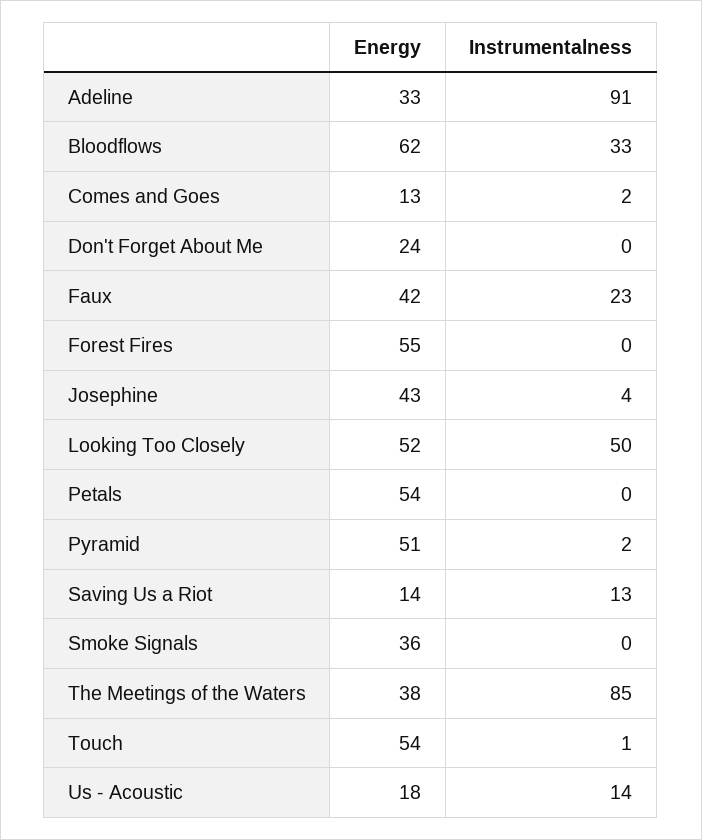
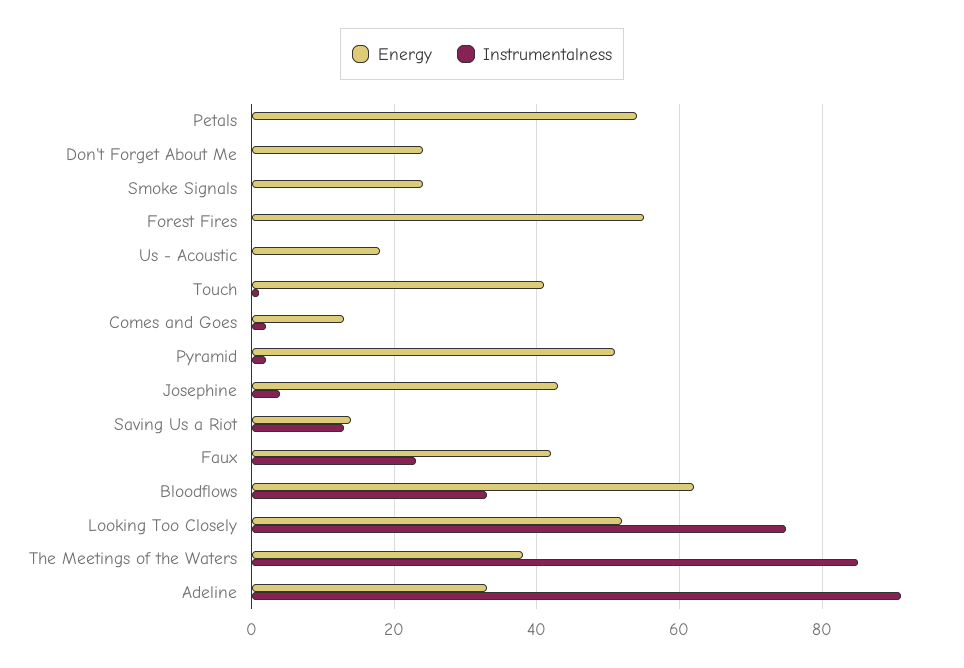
  {
    "Energy": {
      "Adeline": 33,
      "Bloodflows": 62,
      "Comes and Goes": 13,
      "Don't Forget About Me": 24,
      "Faux": 42,
      "Forest Fires": 55,
      "Josephine": 43,
      "Looking Too Closely": 52,
      "Petals": 54,
      "Pyramid": 51,
      "Saving Us a Riot": 14,
-     "Smoke Signals": 36,
+     "Smoke Signals": 25,
      "The Meetings of the Waters": 38,
-     "Touch": 54,
+     "Touch": 40,
      "Us - Acoustic": 18
    },
    "Instrumentalness": {
      "Adeline": 91,
      "Bloodflows": 33,
      "Comes and Goes": 2,
      "Don't Forget About Me": 0,
      "Faux": 23,
      "Forest Fires": 0,
      "Josephine": 4,
-     "Looking Too Closely": 50,
+     "Looking Too Closely": 75,
      "Petals": 0,
      "Pyramid": 2,
      "Saving Us a Riot": 13,
      "Smoke Signals": 0,
      "The Meetings of the Waters": 85,
      "Touch": 1,
-     "Us - Acoustic": 14
+     "Us - Acoustic": 0
    }
  }

